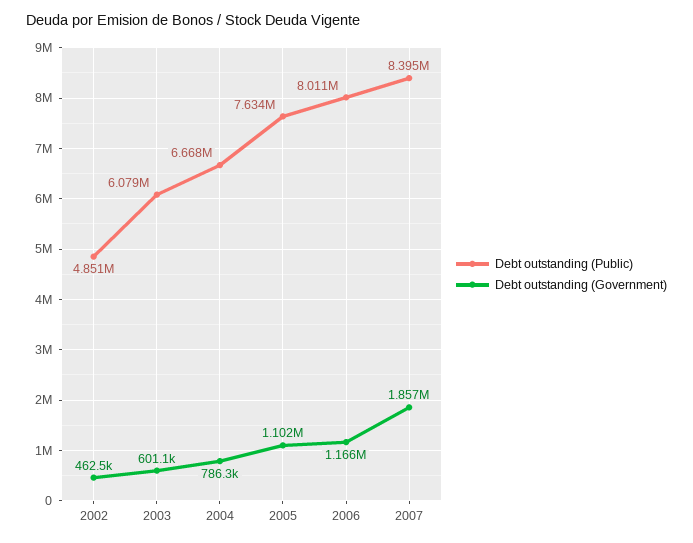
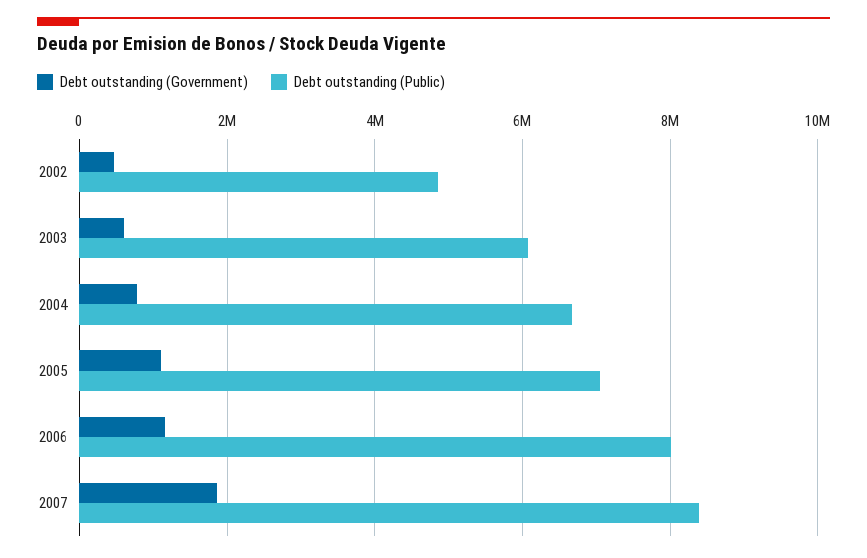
  {
    "Debt outstanding (Public)": {
      "2002": 4851000,
      "2003": 6079000,
      "2004": 6668000,
-     "2005": 7634000,
+     "2005": 7000000,
      "2006": 8011000,
      "2007": 8395000
    },
    "Debt outstanding (Government)": {
      "2002": 462500,
      "2003": 601100,
      "2004": 786300,
      "2005": 1102000,
      "2006": 1166000,
      "2007": 1857000
    }
  }

